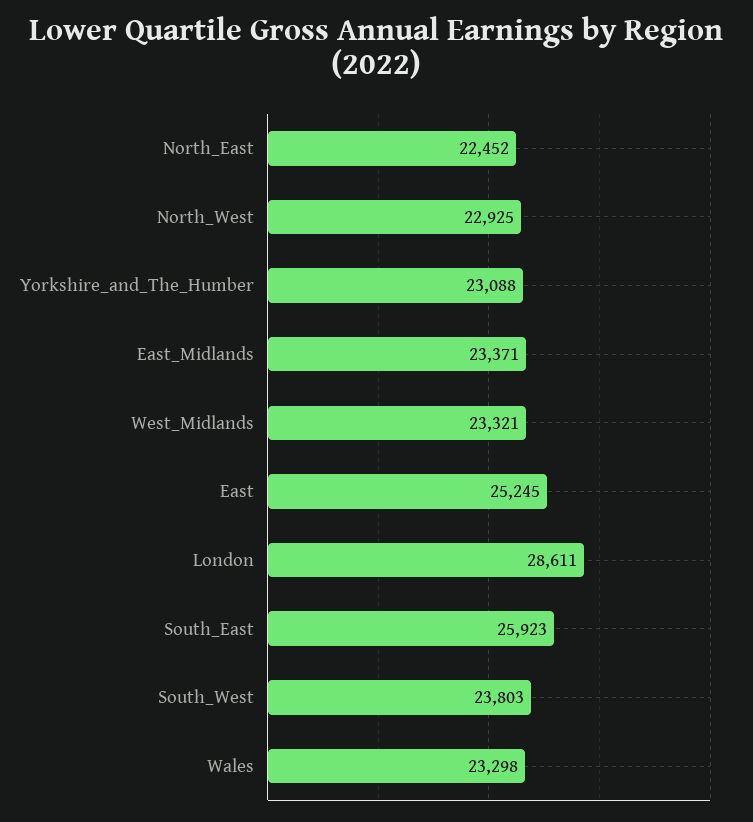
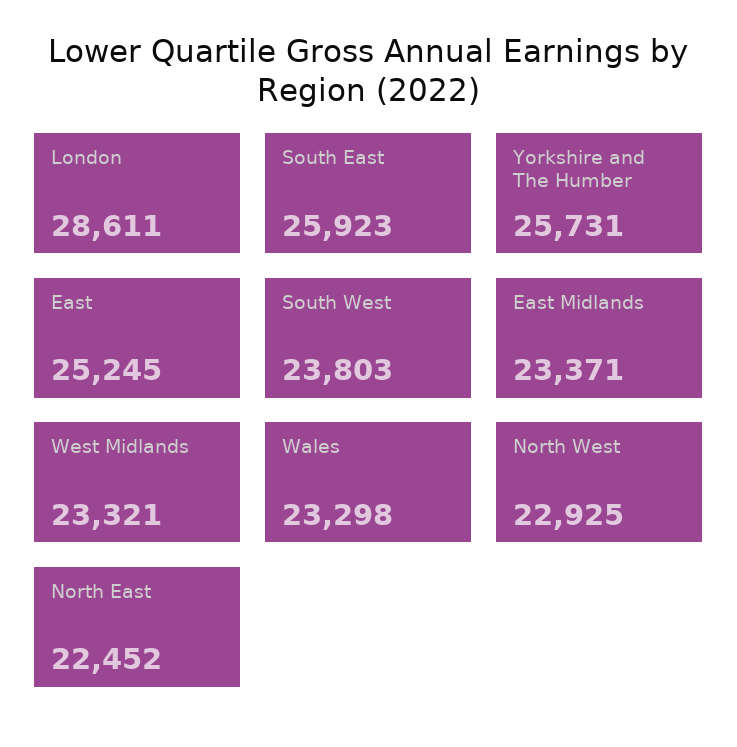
  {
    "North_East": 22452,
    "North_West": 22925,
-   "Yorkshire_and_The_Humber": 23088,
+   "Yorkshire_and_The_Humber": 25731,
    "East_Midlands": 23371,
    "West_Midlands": 23321,
    "East": 25245,
    "London": 28611,
    "South_East": 25923,
    "South_West": 23803,
    "Wales": 23298
  }

